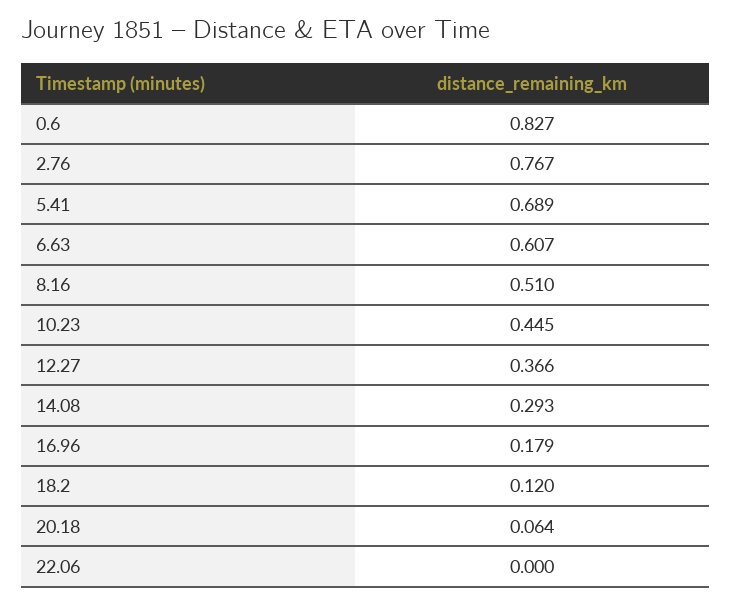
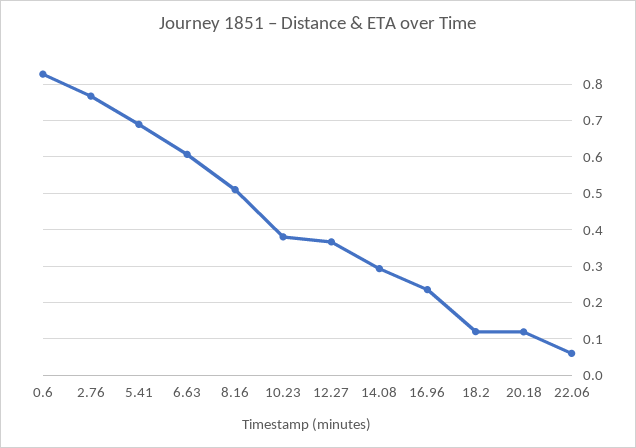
  {
    "0.6": 0.827,
    "2.76": 0.767,
    "5.41": 0.689,
    "6.63": 0.607,
    "8.16": 0.51,
-   "10.23": 0.445,
+   "10.23": 0.38,
    "12.27": 0.366,
    "14.08": 0.293,
-   "16.96": 0.179,
+   "16.96": 0.24,
    "18.2": 0.12,
-   "20.18": 0.064,
+   "20.18": 0.12,
-   "22.06": 0
+   "22.06": 0.06
  }

